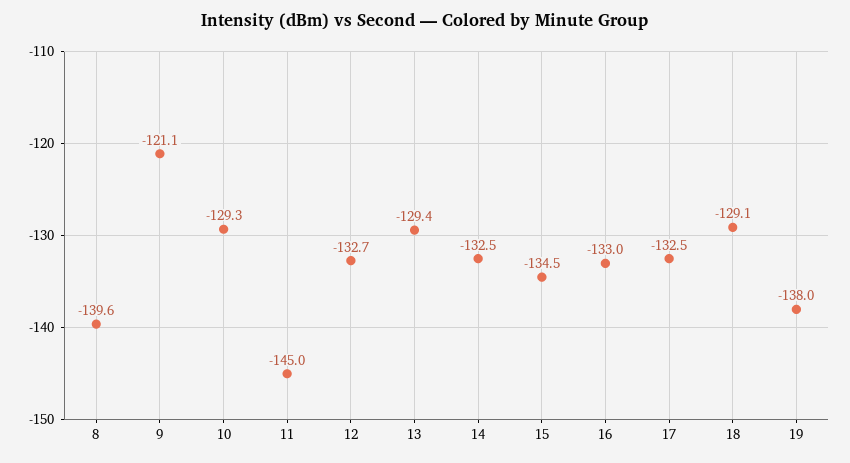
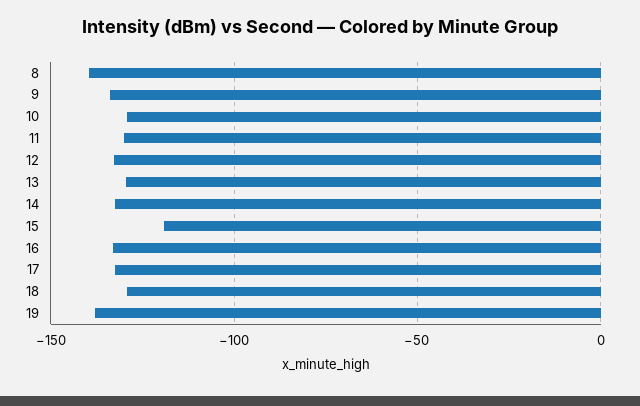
  {
    "8": -139.6,
-   "9": -121.1,
+   "9": -135,
    "10": -129.3,
-   "11": -145,
+   "11": -130,
    "12": -132.7,
    "13": -129.4,
    "14": -132.5,
-   "15": -134.5,
+   "15": -120,
    "16": -133,
    "17": -132.5,
    "18": -129.1,
    "19": -138
  }

